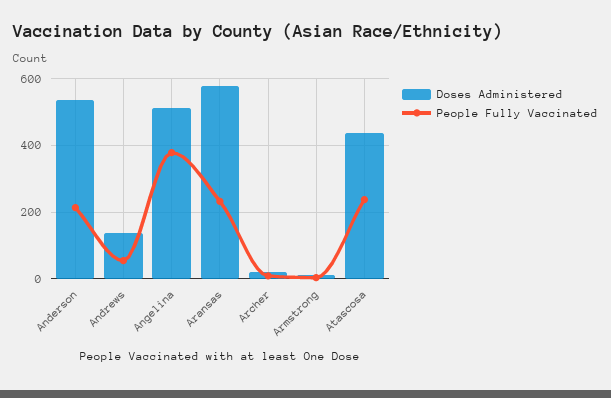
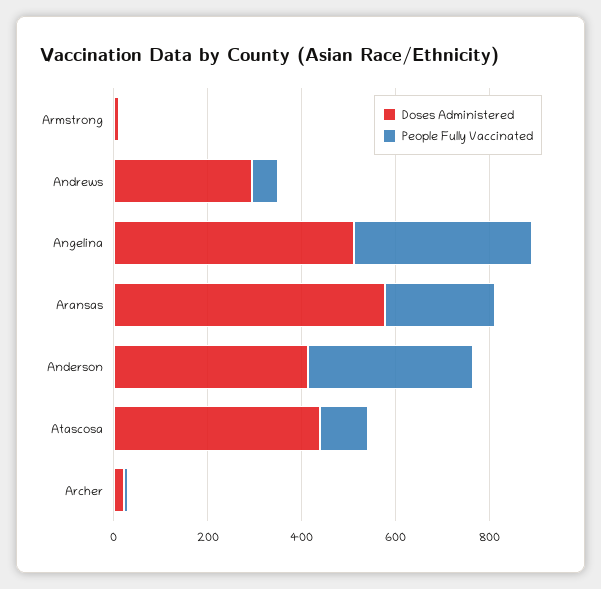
  {
    "Doses Administered": {
-     "Anderson": 540,
+     "Anderson": 400,
-     "Andrews": 140,
+     "Andrews": 300,
      "Angelina": 520,
      "Aransas": 580,
      "Archer": 20,
      "Armstrong": 20,
      "Atascosa": 440
    },
    "People Fully Vaccinated": {
-     "Anderson": 220,
+     "Anderson": 350,
      "Andrews": 60,
      "Angelina": 380,
      "Aransas": 240,
      "Archer": 0,
      "Armstrong": 0,
-     "Atascosa": 240
+     "Atascosa": 100
    }
  }

